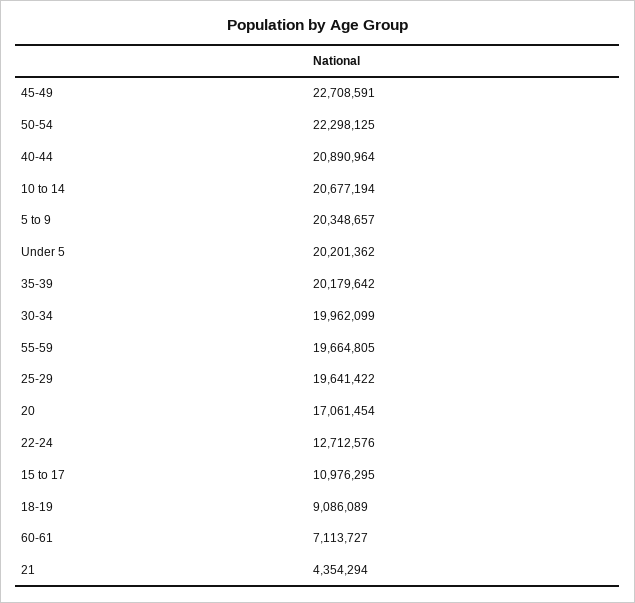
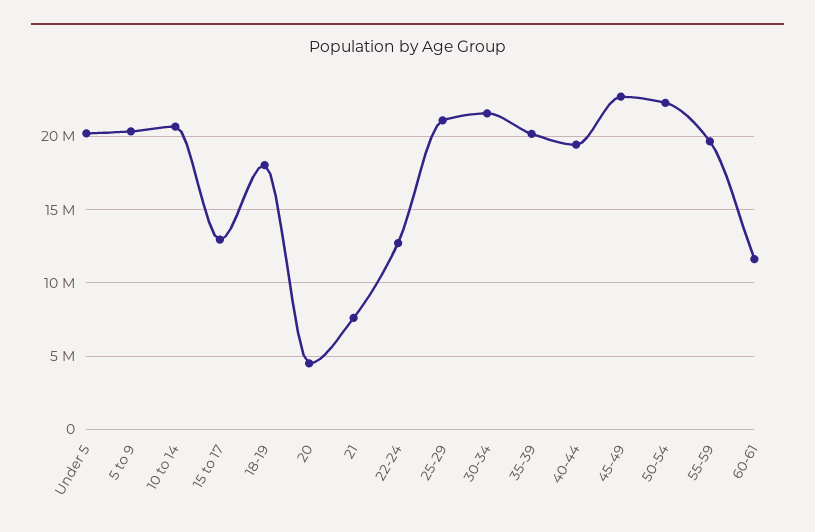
  {
    "45-49": 22708591,
    "50-54": 22298125,
-   "40-44": 20890964,
+   "40-44": 19500000,
    "10 to 14": 20677194,
    "5 to 9": 20348657,
    "Under 5": 20201362,
    "35-39": 20179642,
-   "30-34": 19962099,
+   "30-34": 21500000,
    "55-59": 19664805,
-   "25-29": 19641422,
+   "25-29": 21000000,
-   "20": 17061454,
+   "20": 4500000,
    "22-24": 12712576,
-   "15 to 17": 10976295,
+   "15 to 17": 13000000,
-   "18-19": 9086089,
+   "18-19": 18000000,
-   "60-61": 7113727,
+   "60-61": 11500000,
-   "21": 4354294
+   "21": 7500000
  }

